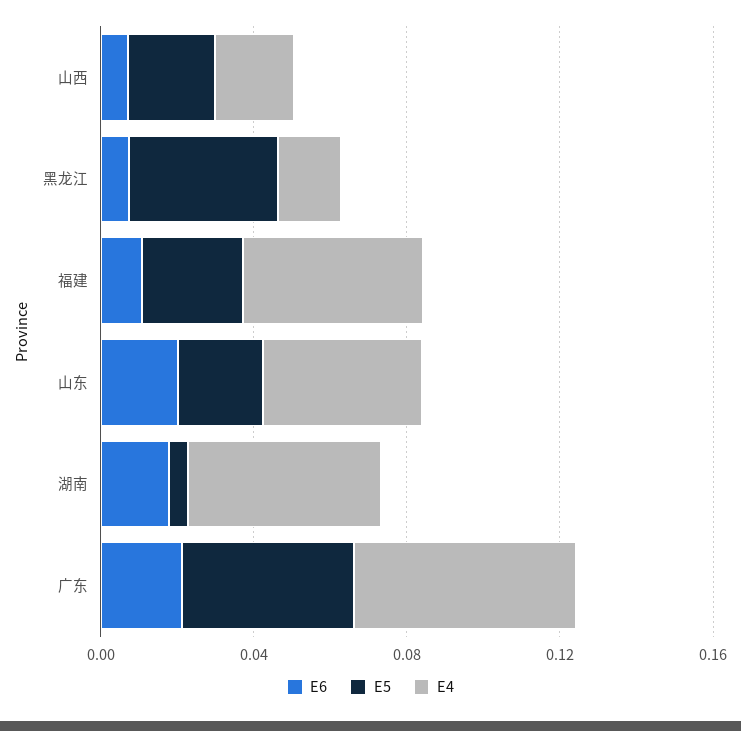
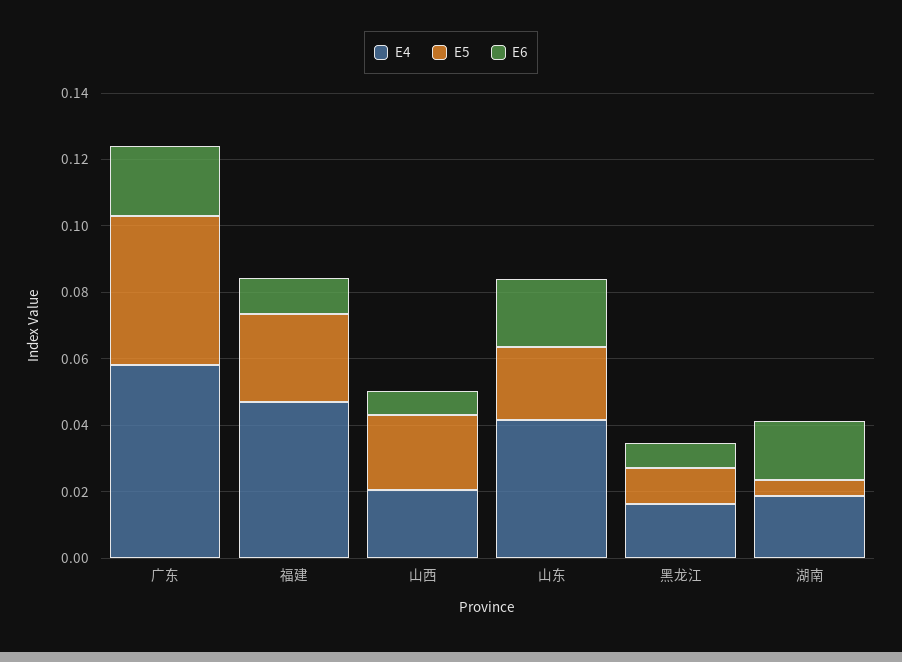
  {
    "E6": {
      "山西": 0.005,
      "黑龙江": 0.005,
      "福建": 0.01,
      "山东": 0.02,
      "湖南": 0.02,
      "广东": 0.02
    },
    "E5": {
      "山西": 0.025,
-     "黑龙江": 0.04,
+     "黑龙江": 0.01,
      "福建": 0.025,
      "山东": 0.02,
      "湖南": 0.005,
      "广东": 0.045
    },
    "E4": {
      "山西": 0.02,
      "黑龙江": 0.015,
      "福建": 0.045,
      "山东": 0.04,
-     "湖南": 0.05,
+     "湖南": 0.02,
      "广东": 0.06
    }
  }

